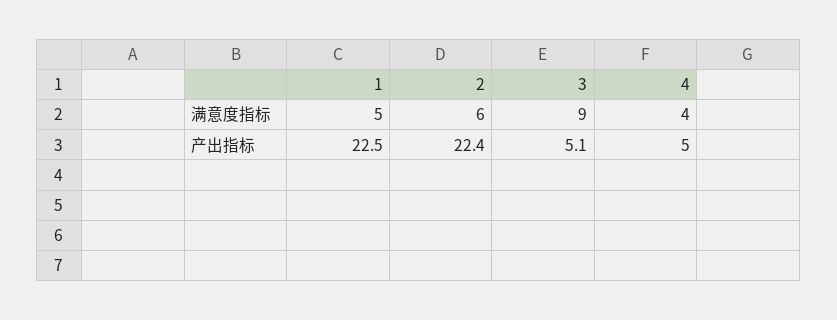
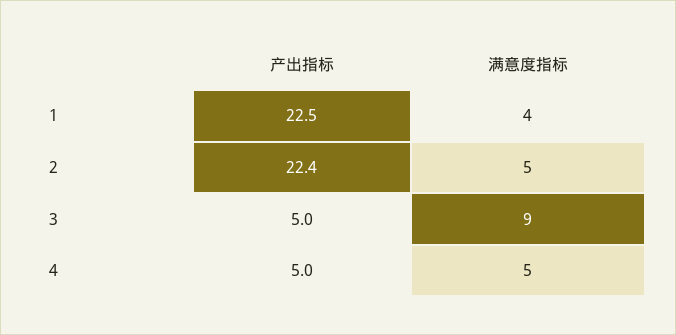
  {
    "1": {
-     "满意度指标": 5,
+     "满意度指标": 4,
      "产出指标": 22.5
    },
    "2": {
-     "满意度指标": 6,
+     "满意度指标": 5,
      "产出指标": 22.4
    },
    "3": {
      "满意度指标": 9,
-     "产出指标": 5.1
+     "产出指标": 5
    },
    "4": {
-     "满意度指标": 4,
+     "满意度指标": 5,
      "产出指标": 5
    }
  }

